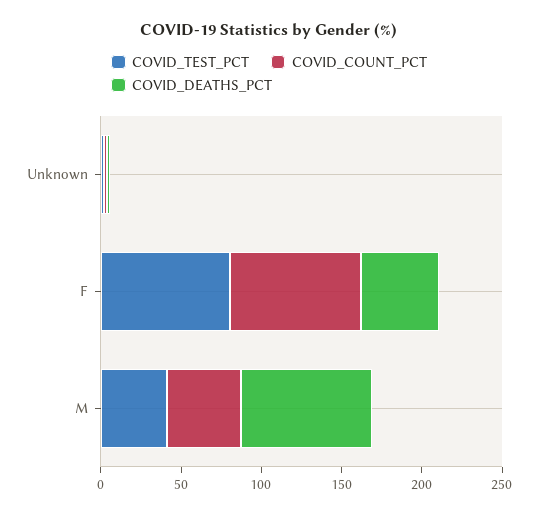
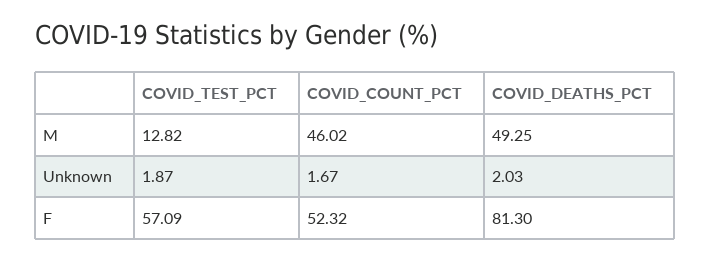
  {
    "COVID_TEST_PCT": {
      "Unknown": 1.87,
-     "F": 80,
+     "F": 57.09,
-     "M": 40
+     "M": 12.82
    },
    "COVID_COUNT_PCT": {
      "Unknown": 1.67,
-     "F": 80,
+     "F": 52.32,
      "M": 46.02
    },
    "COVID_DEATHS_PCT": {
      "Unknown": 2.03,
-     "F": 50,
+     "F": 81.3,
-     "M": 80
+     "M": 49.25
    }
  }

